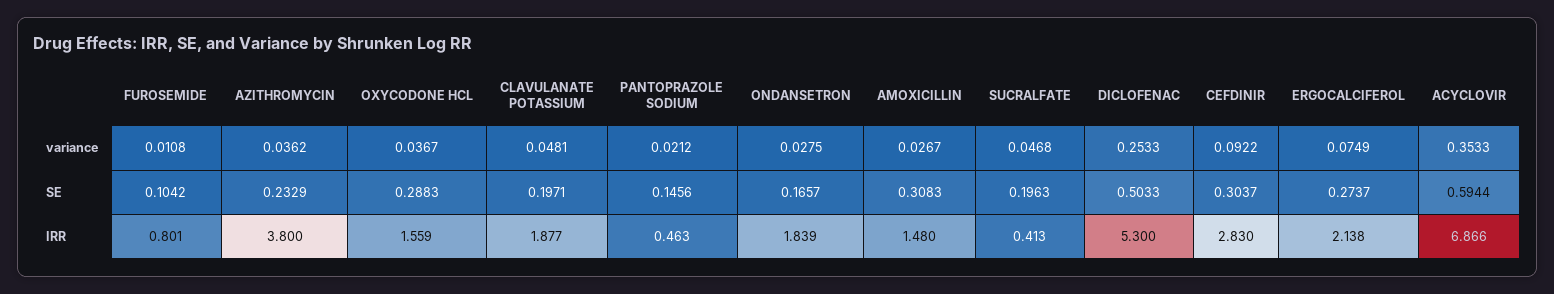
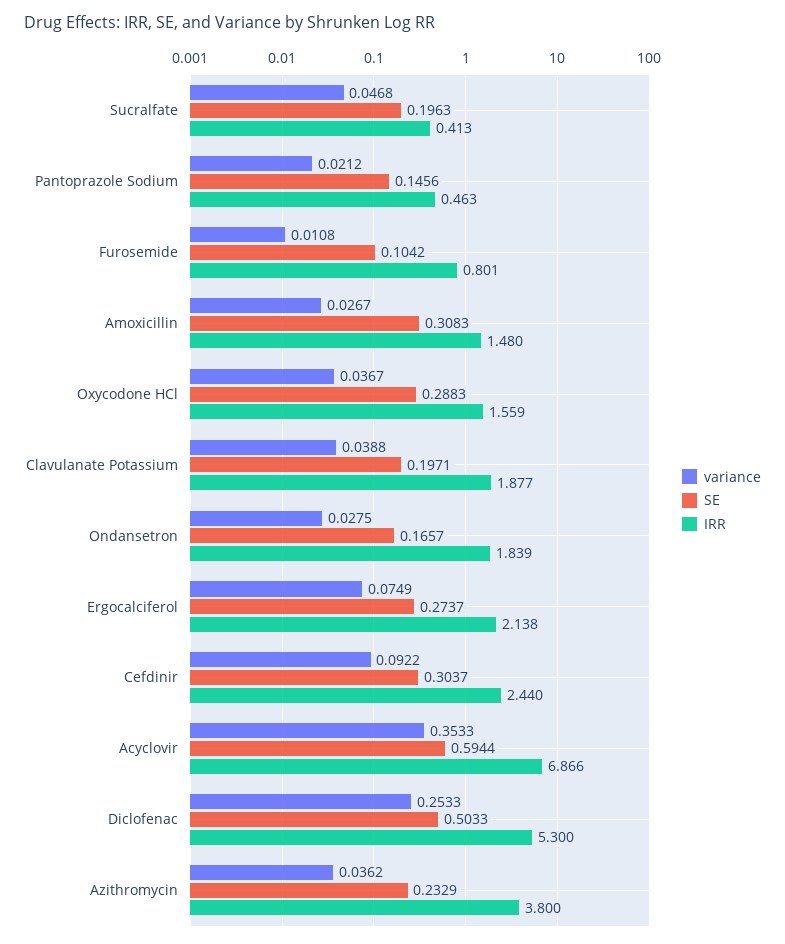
  {
    "variance": {
      "FUROSEMIDE": 0.0108,
      "AZITHROMYCIN": 0.0362,
      "OXYCODONE HCL": 0.0367,
-     "CLAVULANATE POTASSIUM": 0.0481,
+     "CLAVULANATE POTASSIUM": 0.0388,
      "PANTOPRAZOLE SODIUM": 0.0212,
      "ONDANSETRON": 0.0275,
      "AMOXICILLIN": 0.0267,
      "SUCRALFATE": 0.0468,
      "DICLOFENAC": 0.2533,
      "CEFDINIR": 0.0922,
      "ERGOCALCIFEROL": 0.0749,
      "ACYCLOVIR": 0.3533
    },
    "SE": {
      "FUROSEMIDE": 0.1042,
      "AZITHROMYCIN": 0.2329,
      "OXYCODONE HCL": 0.2883,
      "CLAVULANATE POTASSIUM": 0.1971,
      "PANTOPRAZOLE SODIUM": 0.1456,
      "ONDANSETRON": 0.1657,
      "AMOXICILLIN": 0.3083,
      "SUCRALFATE": 0.1963,
      "DICLOFENAC": 0.5033,
      "CEFDINIR": 0.3037,
      "ERGOCALCIFEROL": 0.2737,
      "ACYCLOVIR": 0.5944
    },
    "IRR": {
      "FUROSEMIDE": 0.801,
      "AZITHROMYCIN": 3.8,
      "OXYCODONE HCL": 1.559,
      "CLAVULANATE POTASSIUM": 1.877,
      "PANTOPRAZOLE SODIUM": 0.463,
      "ONDANSETRON": 1.839,
      "AMOXICILLIN": 1.48,
      "SUCRALFATE": 0.413,
      "DICLOFENAC": 5.3,
-     "CEFDINIR": 2.83,
+     "CEFDINIR": 2.44,
      "ERGOCALCIFEROL": 2.138,
      "ACYCLOVIR": 6.866
    }
  }

